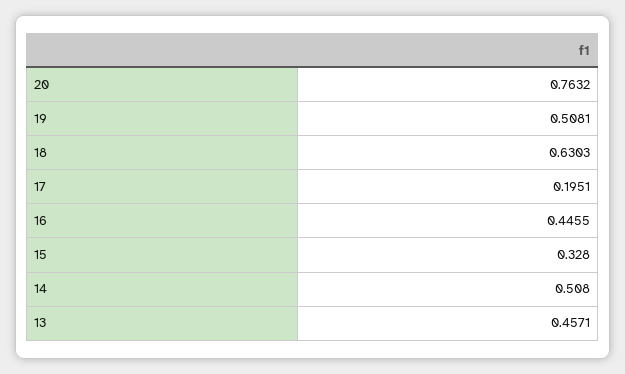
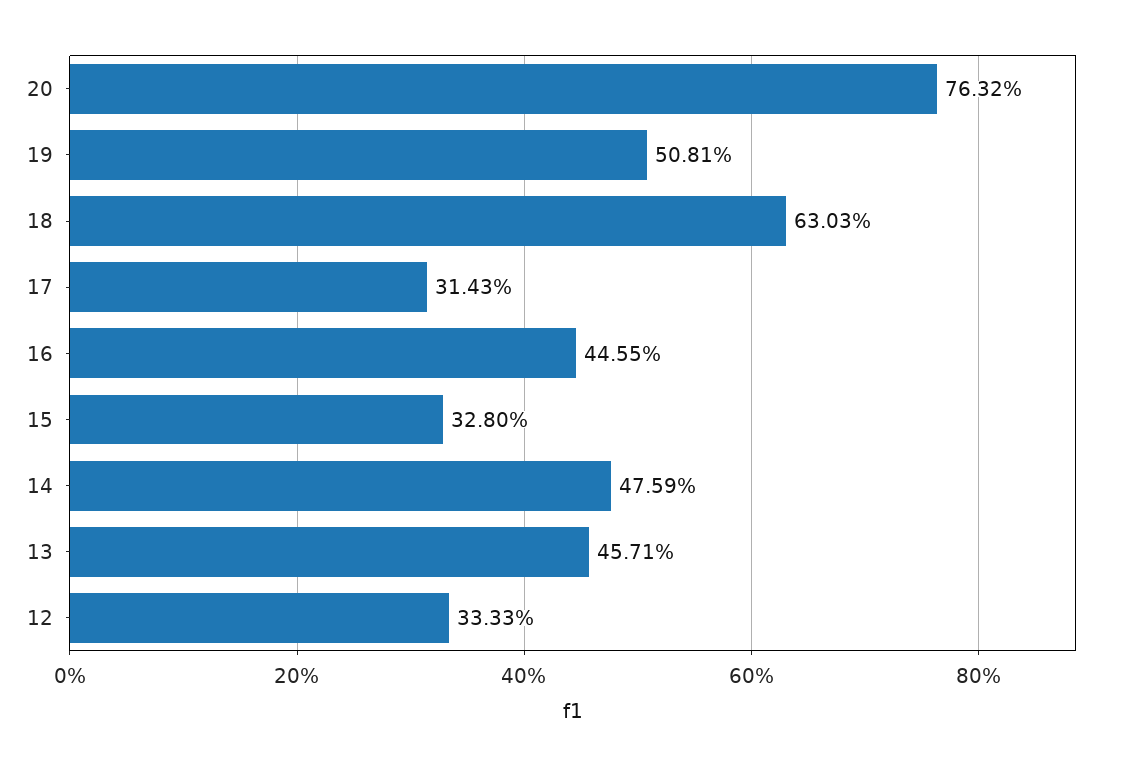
  {
    "20": 0.7632,
    "19": 0.5081,
    "18": 0.6303,
-   "17": 0.1951,
+   "17": 0.3143,
    "16": 0.4455,
    "15": 0.328,
-   "14": 0.508,
+   "14": 0.4759,
-   "13": 0.4571
+   "13": 0.4571,
+   "12": 0.3333
  }

